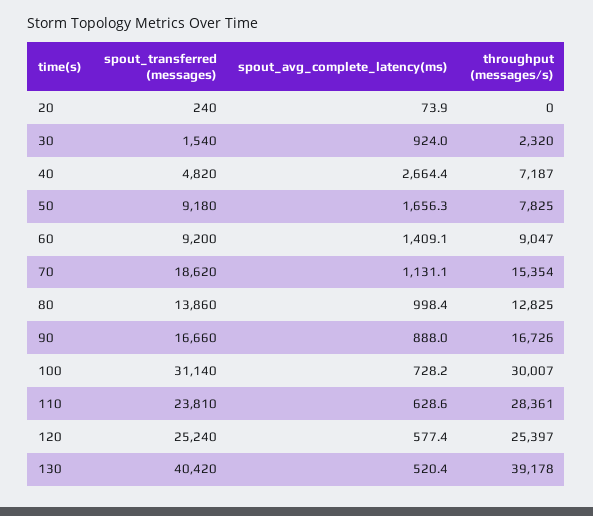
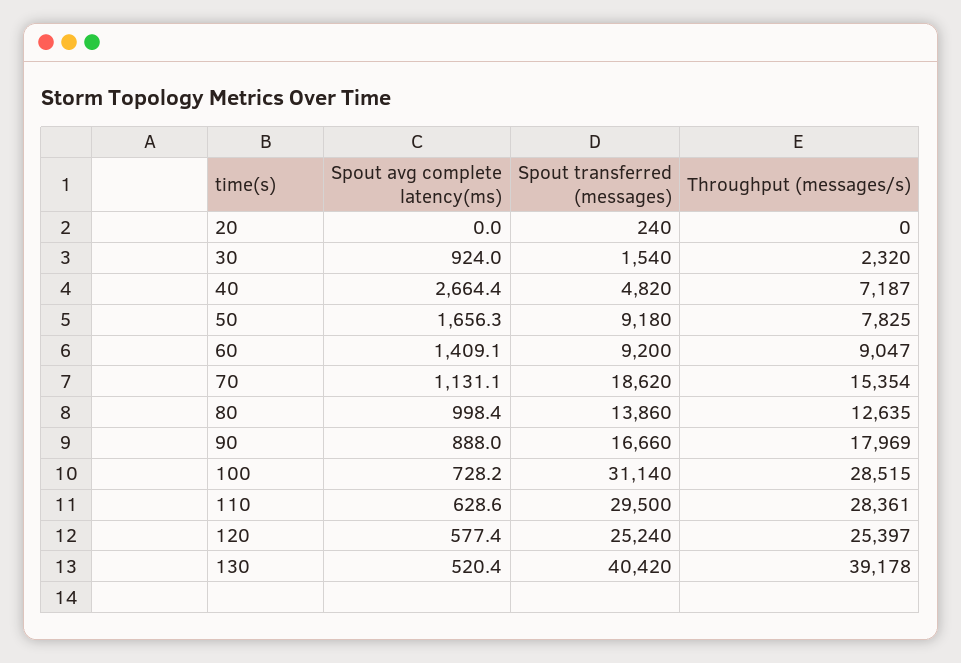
  {
    "spout_transferred (messages)": {
      "20": 240,
      "30": 1540,
      "40": 4820,
      "50": 9180,
      "60": 9200,
      "70": 18620,
      "80": 13860,
      "90": 16660,
      "100": 31140,
-     "110": 23810,
+     "110": 29500,
      "120": 25240,
      "130": 40420
    },
    "spout_avg_complete_latency(ms)": {
-     "20": 73.9,
+     "20": 0,
      "30": 924,
      "40": 2664.4,
      "50": 1656.3,
      "60": 1409.1,
      "70": 1131.1,
      "80": 998.4,
      "90": 888,
      "100": 728.2,
      "110": 628.6,
      "120": 577.4,
      "130": 520.4
    },
    "throughput (messages/s)": {
      "20": 0,
      "30": 2320,
      "40": 7187,
      "50": 7825,
      "60": 9047,
      "70": 15354,
-     "80": 12825,
+     "80": 12635,
-     "90": 16726,
+     "90": 17969,
-     "100": 30007,
+     "100": 28515,
      "110": 28361,
      "120": 25397,
      "130": 39178
    }
  }

